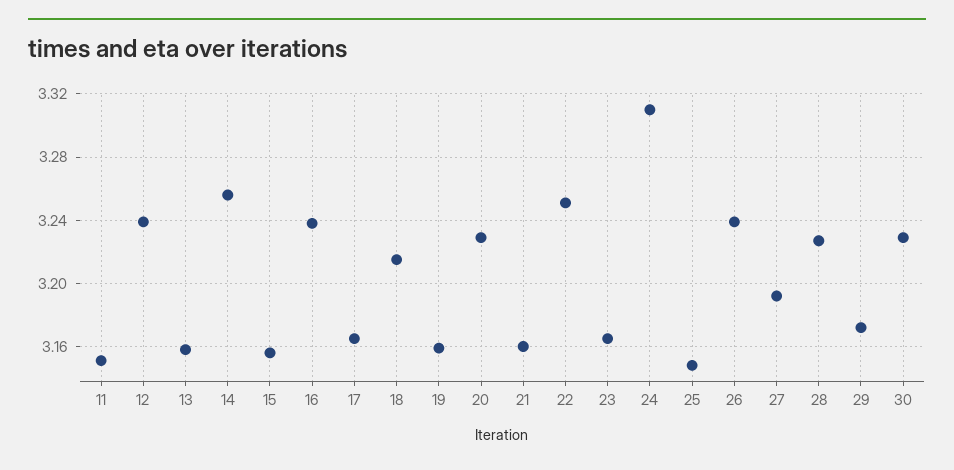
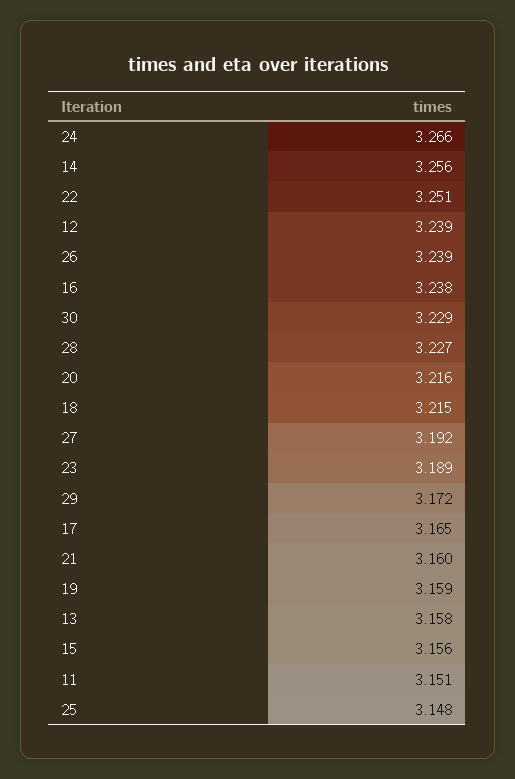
  {
    "11": 3.151,
    "12": 3.239,
    "13": 3.158,
    "14": 3.256,
    "15": 3.156,
    "16": 3.238,
    "17": 3.165,
    "18": 3.215,
    "19": 3.159,
-   "20": 3.23,
+   "20": 3.216,
    "21": 3.16,
    "22": 3.251,
-   "23": 3.165,
+   "23": 3.189,
-   "24": 3.31,
+   "24": 3.266,
    "25": 3.148,
    "26": 3.239,
    "27": 3.192,
    "28": 3.227,
    "29": 3.172,
    "30": 3.229
  }

